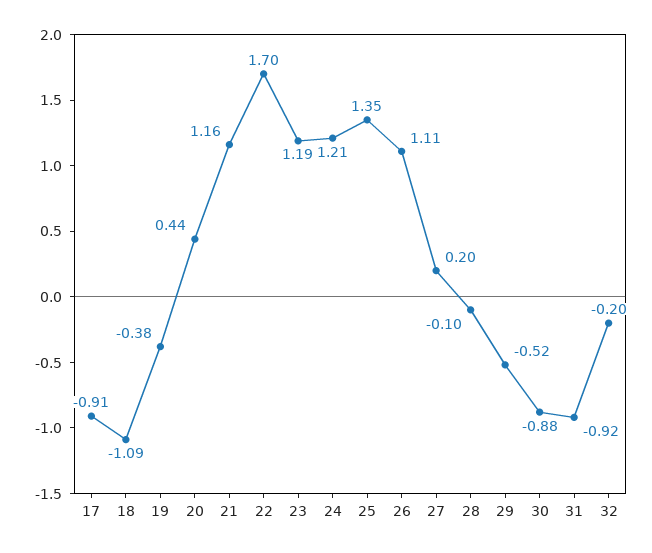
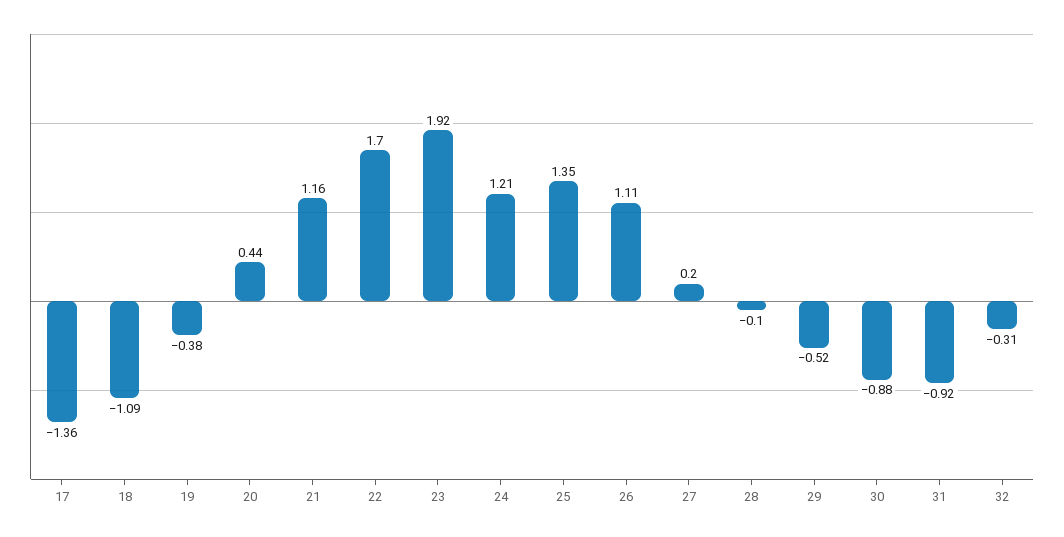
  {
-   "17": -0.91,
+   "17": -1.36,
    "18": -1.09,
    "19": -0.38,
    "20": 0.44,
    "21": 1.16,
    "22": 1.7,
-   "23": 1.19,
+   "23": 1.92,
    "24": 1.21,
    "25": 1.35,
    "26": 1.11,
    "27": 0.2,
    "28": -0.1,
    "29": -0.52,
    "30": -0.88,
    "31": -0.92,
-   "32": -0.2
+   "32": -0.31
  }

